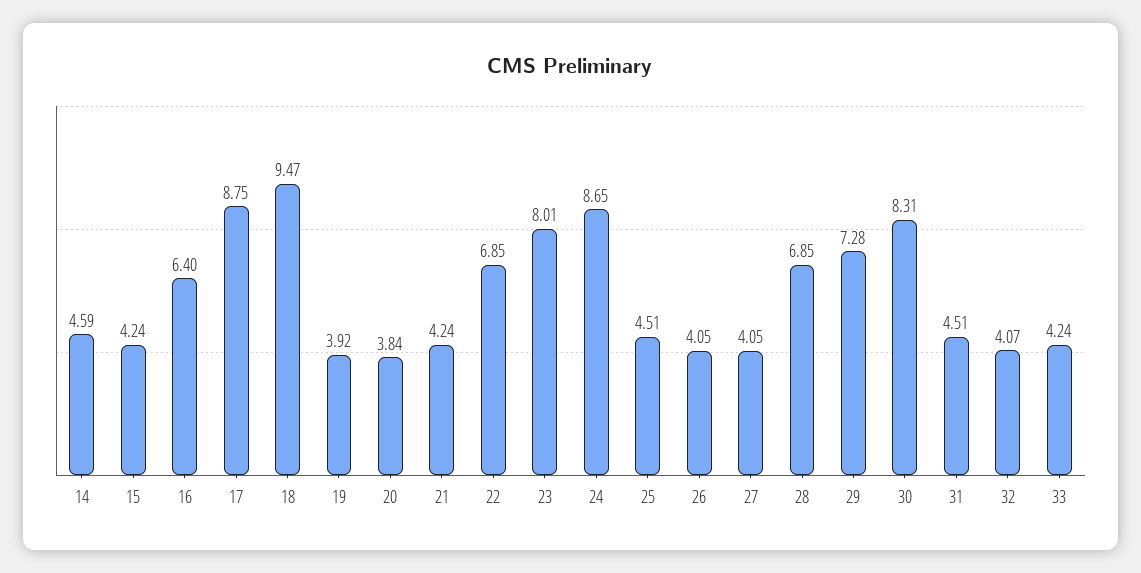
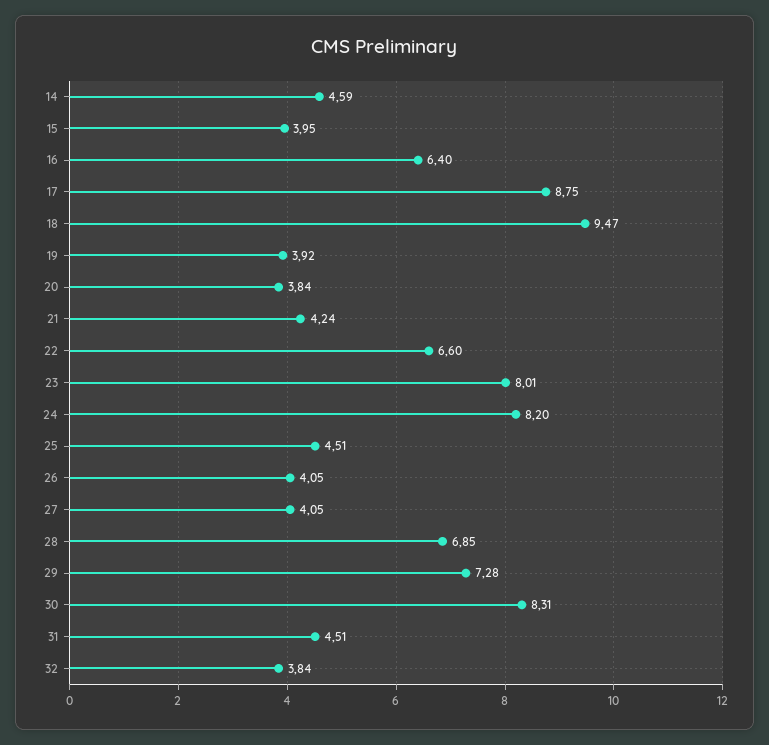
  {
    "14": 4.59,
-   "15": 4.24,
+   "15": 3.95,
    "16": 6.4,
    "17": 8.75,
    "18": 9.47,
    "19": 3.92,
    "20": 3.84,
    "21": 4.24,
-   "22": 6.85,
+   "22": 6.6,
    "23": 8.01,
-   "24": 8.65,
+   "24": 8.2,
    "25": 4.51,
    "26": 4.05,
    "27": 4.05,
    "28": 6.85,
    "29": 7.28,
    "30": 8.31,
    "31": 4.51,
-   "32": 4.07,
+   "32": 3.84
-   "33": 4.24
  }

